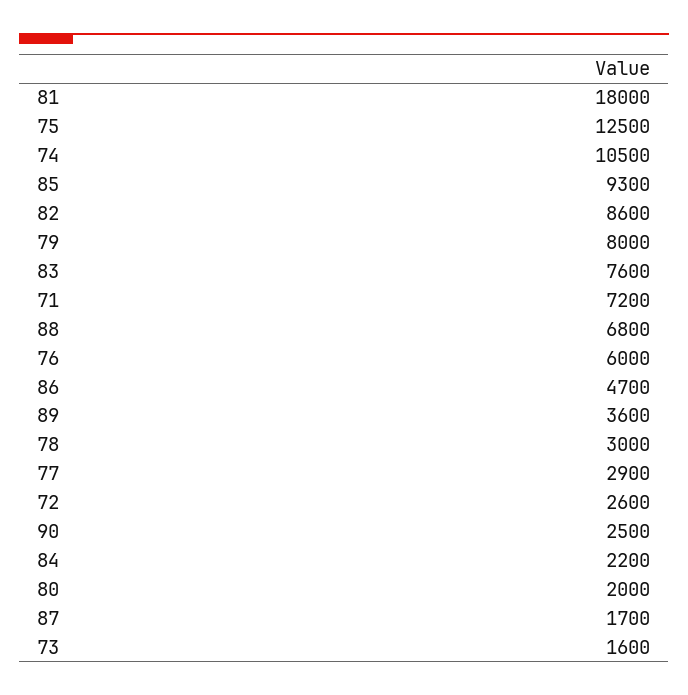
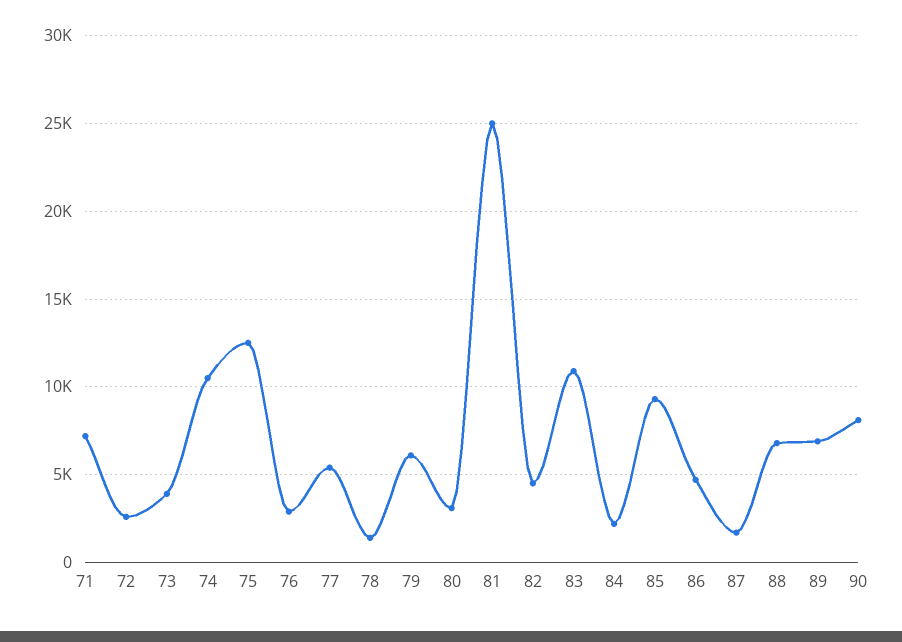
  {
-   "81": 18000,
+   "81": 25000,
    "75": 12500,
    "74": 10500,
    "85": 9300,
-   "82": 8600,
+   "82": 4500,
-   "79": 8000,
+   "79": 6000,
-   "83": 7600,
+   "83": 11000,
    "71": 7200,
    "88": 6800,
-   "76": 6000,
+   "76": 3000,
    "86": 4700,
-   "89": 3600,
+   "89": 7000,
-   "78": 3000,
+   "78": 1500,
-   "77": 2900,
+   "77": 5500,
    "72": 2600,
-   "90": 2500,
+   "90": 8000,
    "84": 2200,
-   "80": 2000,
+   "80": 3000,
    "87": 1700,
-   "73": 1600
+   "73": 4000
  }

